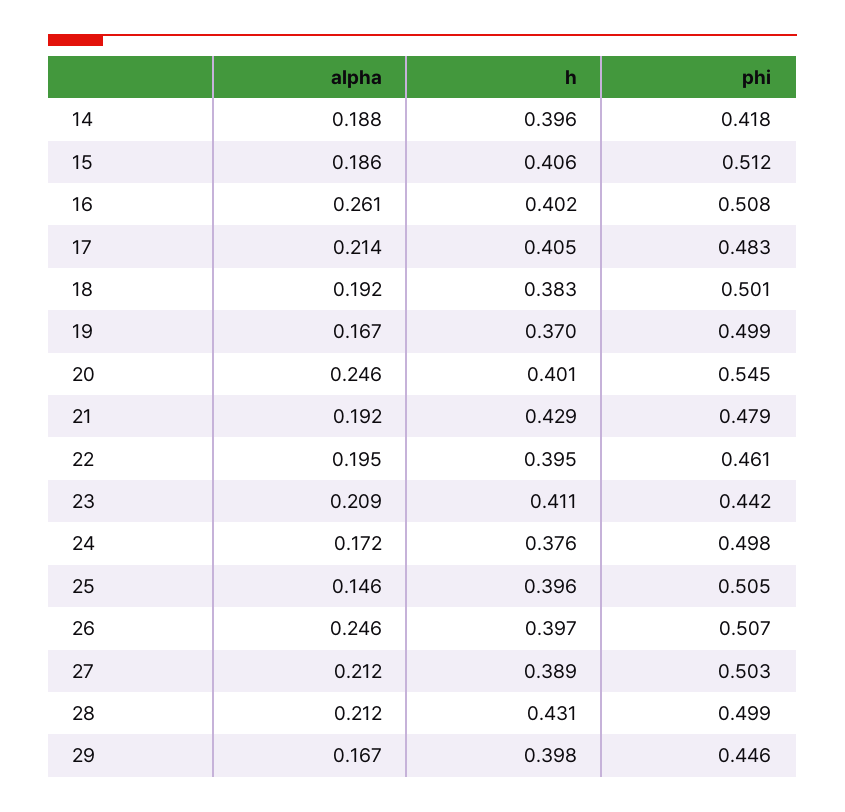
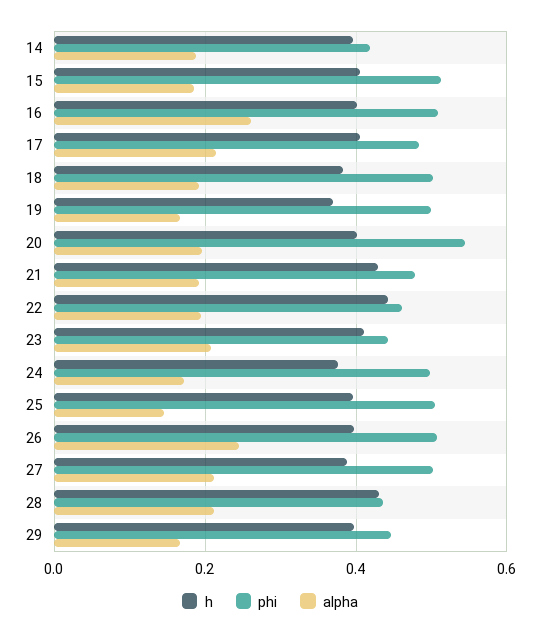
  {
    "alpha": {
      "14": 0.188,
      "15": 0.186,
      "16": 0.261,
      "17": 0.214,
      "18": 0.192,
      "19": 0.167,
-     "20": 0.246,
+     "20": 0.2,
      "21": 0.192,
      "22": 0.195,
      "23": 0.209,
      "24": 0.172,
      "25": 0.146,
      "26": 0.246,
      "27": 0.212,
      "28": 0.212,
      "29": 0.167
    },
    "h": {
      "14": 0.396,
      "15": 0.406,
      "16": 0.402,
      "17": 0.405,
      "18": 0.383,
      "19": 0.37,
      "20": 0.401,
      "21": 0.429,
-     "22": 0.395,
+     "22": 0.44,
      "23": 0.411,
      "24": 0.376,
      "25": 0.396,
      "26": 0.397,
      "27": 0.389,
      "28": 0.431,
      "29": 0.398
    },
    "phi": {
      "14": 0.418,
      "15": 0.512,
      "16": 0.508,
      "17": 0.483,
      "18": 0.501,
      "19": 0.499,
      "20": 0.545,
      "21": 0.479,
      "22": 0.461,
      "23": 0.442,
      "24": 0.498,
      "25": 0.505,
      "26": 0.507,
      "27": 0.503,
-     "28": 0.499,
+     "28": 0.44,
      "29": 0.446
    }
  }

